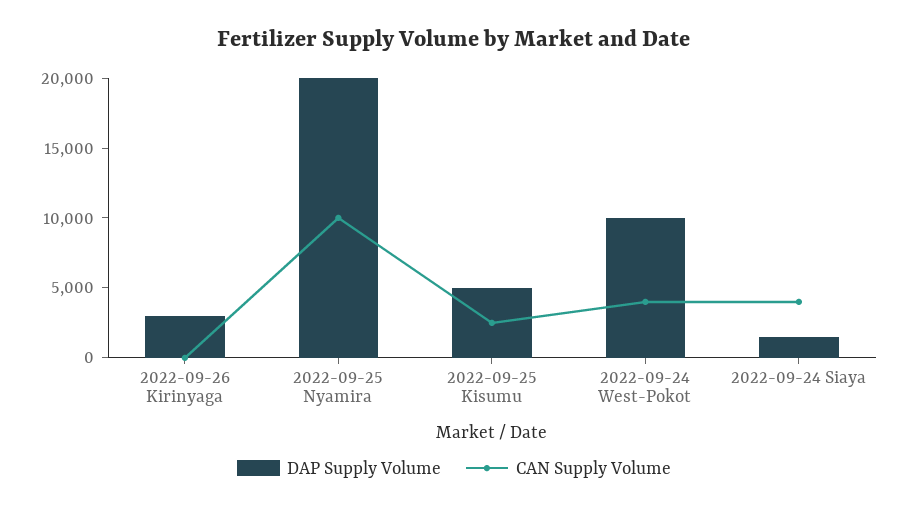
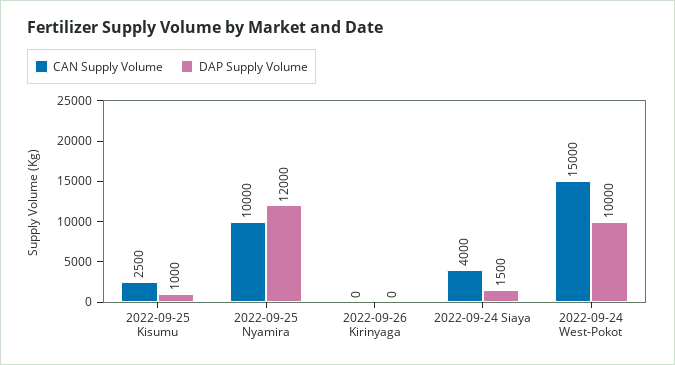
  {
    "DAP Supply Volume": {
-     "2022-09-26 Kirinyaga": 3000,
+     "2022-09-26 Kirinyaga": 0,
-     "2022-09-25 Nyamira": 20000,
+     "2022-09-25 Nyamira": 12000,
-     "2022-09-25 Kisumu": 5000,
+     "2022-09-25 Kisumu": 1000,
      "2022-09-24 West-Pokot": 10000,
      "2022-09-24 Siaya": 1500
    },
    "CAN Supply Volume": {
      "2022-09-26 Kirinyaga": 0,
      "2022-09-25 Nyamira": 10000,
      "2022-09-25 Kisumu": 2500,
-     "2022-09-24 West-Pokot": 4000,
+     "2022-09-24 West-Pokot": 15000,
      "2022-09-24 Siaya": 4000
    }
  }

